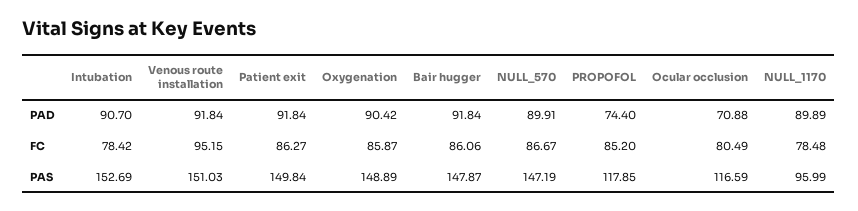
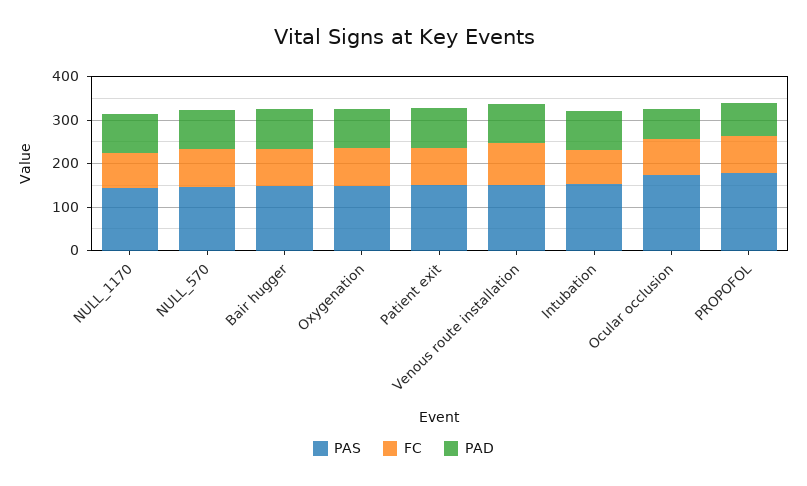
  {
    "PAD": {
      "Intubation": 90.7,
      "Venous route installation": 91.84,
      "Patient exit": 91.84,
      "Oxygenation": 90.42,
      "Bair hugger": 91.84,
      "NULL_570": 89.91,
      "PROPOFOL": 74.4,
      "Ocular occlusion": 70.88,
      "NULL_1170": 89.89
    },
    "FC": {
      "Intubation": 78.42,
      "Venous route installation": 95.15,
      "Patient exit": 86.27,
      "Oxygenation": 85.87,
      "Bair hugger": 86.06,
      "NULL_570": 86.67,
      "PROPOFOL": 85.2,
      "Ocular occlusion": 80.49,
      "NULL_1170": 78.48
    },
    "PAS": {
      "Intubation": 152.69,
      "Venous route installation": 151.03,
      "Patient exit": 149.84,
      "Oxygenation": 148.89,
      "Bair hugger": 147.87,
      "NULL_570": 147.19,
-     "PROPOFOL": 117.85,
+     "PROPOFOL": 180,
-     "Ocular occlusion": 116.59,
+     "Ocular occlusion": 180,
-     "NULL_1170": 95.99
+     "NULL_1170": 140
    }
  }

